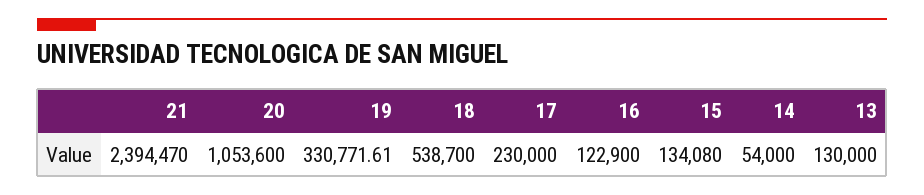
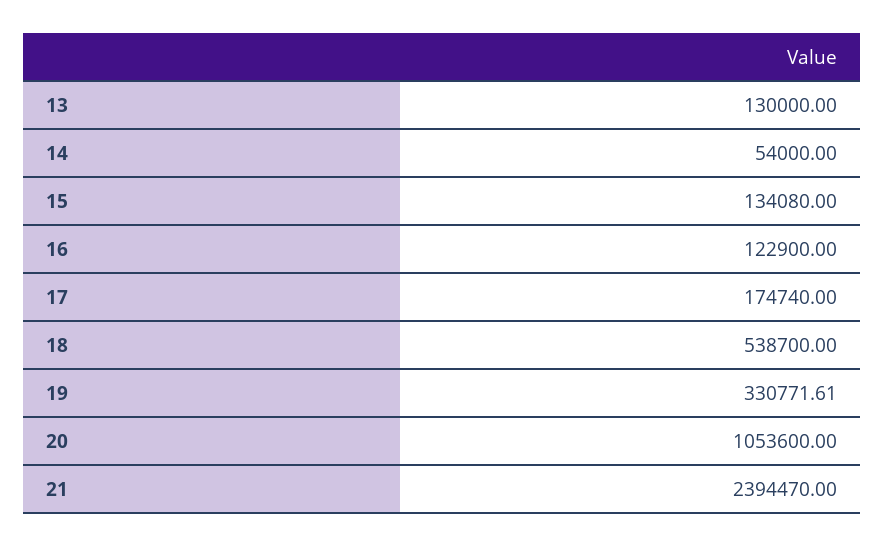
  {
    "21": 2394470,
    "20": 1053600,
    "19": 330771.61,
    "18": 538700,
-   "17": 230000,
+   "17": 174740,
    "16": 122900,
    "15": 134080,
    "14": 54000,
    "13": 130000
  }

